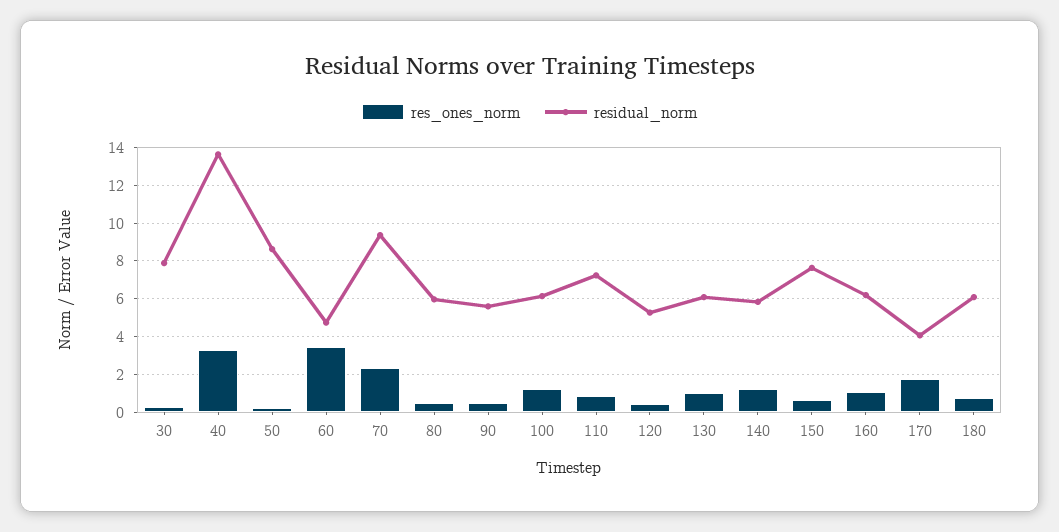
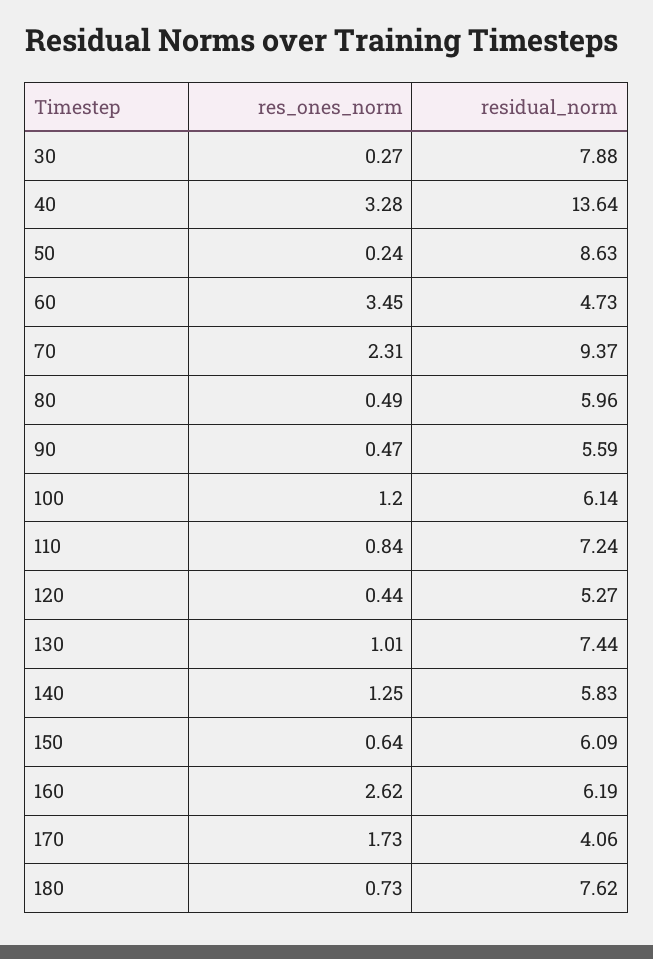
  {
    "res_ones_norm": {
      "30": 0.27,
      "40": 3.28,
      "50": 0.24,
      "60": 3.45,
      "70": 2.31,
      "80": 0.49,
      "90": 0.47,
      "100": 1.2,
      "110": 0.84,
      "120": 0.44,
      "130": 1.01,
      "140": 1.25,
      "150": 0.64,
-     "160": 1,
+     "160": 2.62,
      "170": 1.73,
      "180": 0.73
    },
    "residual_norm": {
      "30": 7.88,
      "40": 13.64,
      "50": 8.63,
      "60": 4.73,
      "70": 9.37,
      "80": 5.96,
      "90": 5.59,
      "100": 6.14,
      "110": 7.24,
      "120": 5.27,
-     "130": 6,
+     "130": 7.44,
      "140": 5.83,
-     "150": 7.5,
+     "150": 6.09,
      "160": 6.19,
      "170": 4.06,
-     "180": 6
+     "180": 7.62
    }
  }

